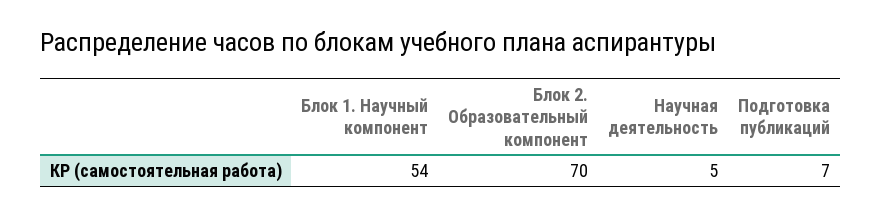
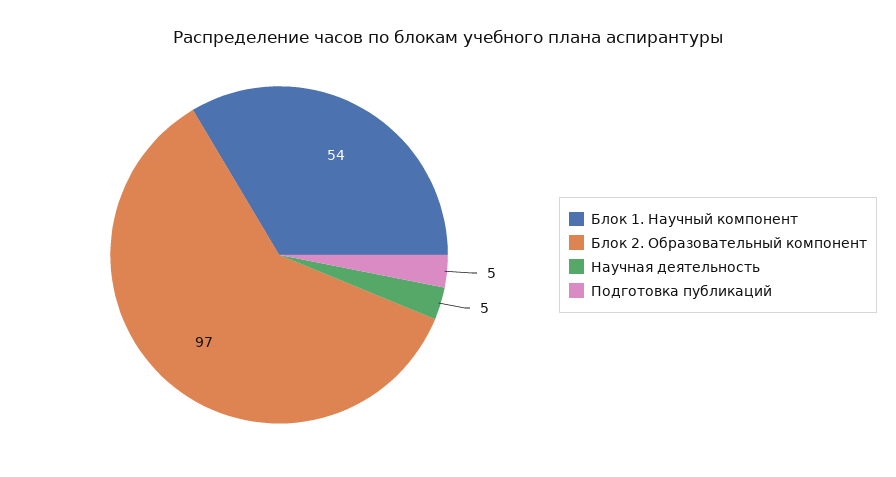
  {
    "Блок 1. Научный компонент": 54,
-   "Блок 2. Образовательный компонент": 70,
+   "Блок 2. Образовательный компонент": 97,
    "Научная деятельность": 5,
-   "Подготовка публикаций": 7
+   "Подготовка публикаций": 5
  }

